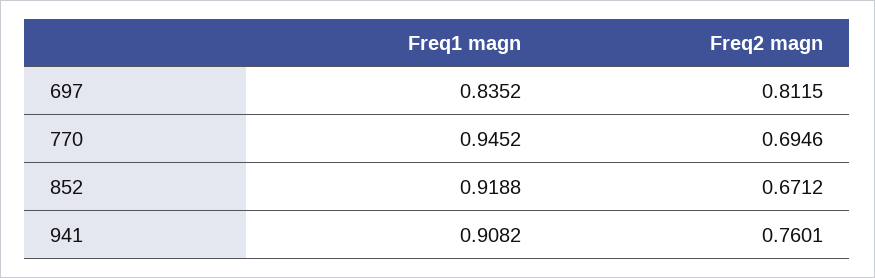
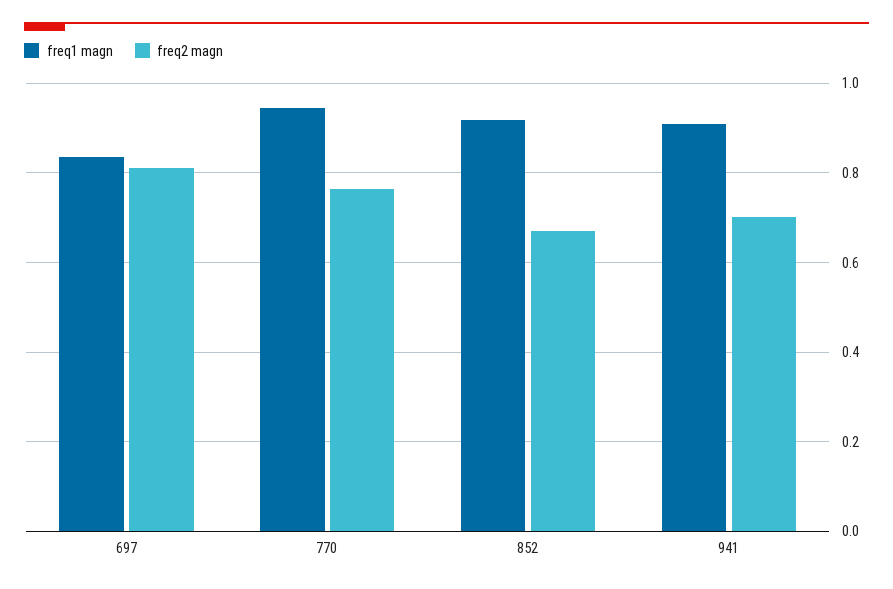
  {
    "Freq1 magn": {
      "697": 0.8352,
      "770": 0.9452,
      "852": 0.9188,
      "941": 0.9082
    },
    "Freq2 magn": {
      "697": 0.8115,
-     "770": 0.6946,
+     "770": 0.76,
      "852": 0.6712,
-     "941": 0.7601
+     "941": 0.7
    }
  }

